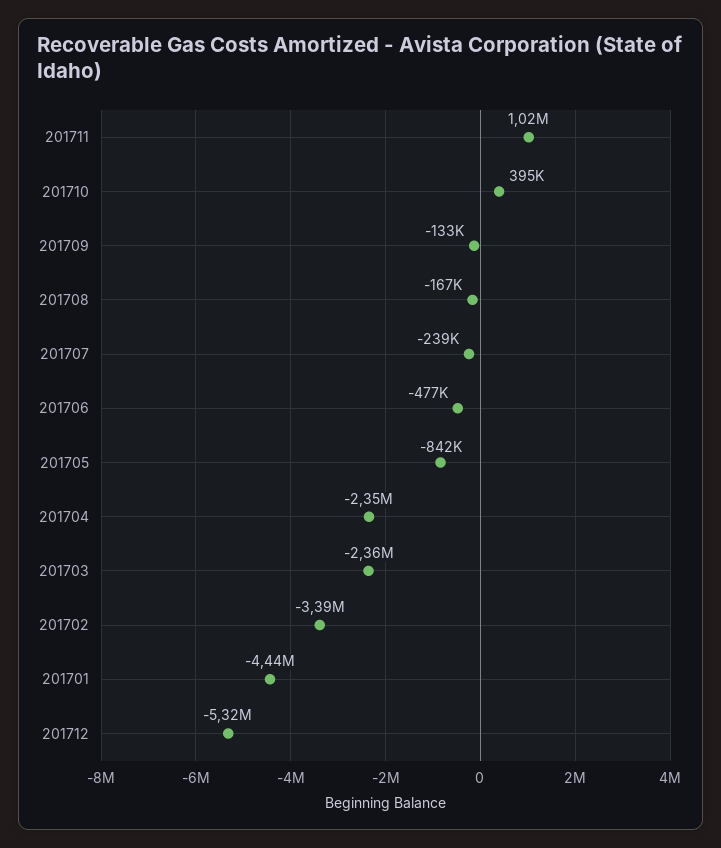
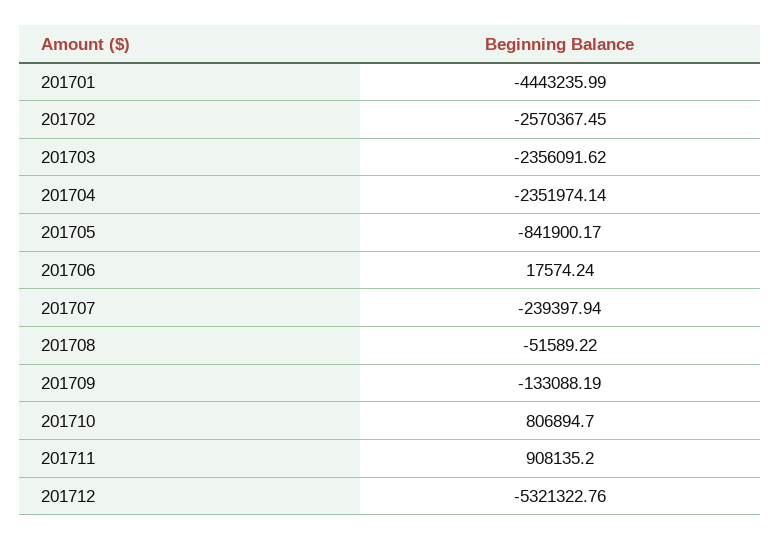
  {
-   "201711": 1020000,
+   "201711": 908135.2,
-   "201710": 395000,
+   "201710": 806894.7,
    "201709": -133088.19,
-   "201708": -167000,
+   "201708": -51589.22,
    "201707": -239397.94,
-   "201706": -477000,
+   "201706": 17574.24,
    "201705": -841900.17,
    "201704": -2351974.14,
    "201703": -2356091.62,
-   "201702": -3390000,
+   "201702": -2570367.45,
    "201701": -4443235.99,
    "201712": -5321322.76
  }

